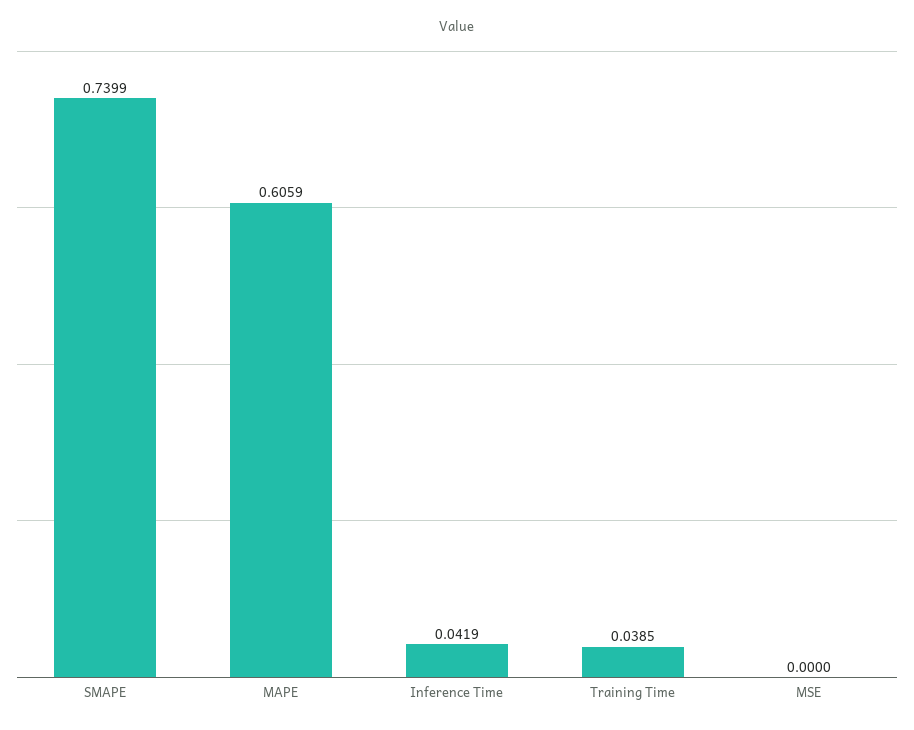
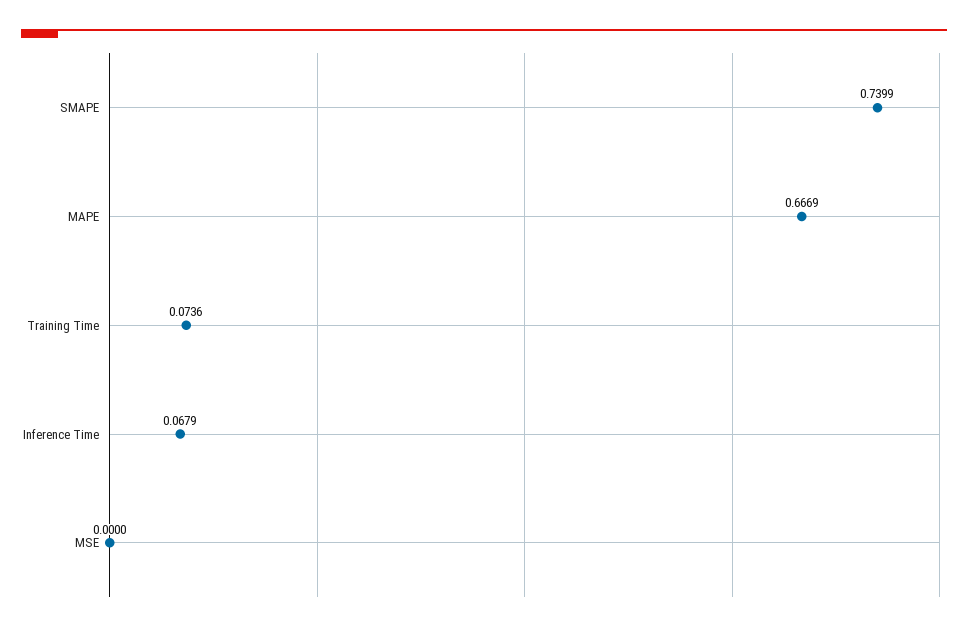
  {
    "SMAPE": 0.7399,
-   "MAPE": 0.6059,
+   "MAPE": 0.6669,
-   "Inference Time": 0.0419,
+   "Inference Time": 0.0679,
-   "Training Time": 0.0385,
+   "Training Time": 0.0736,
    "MSE": 0
  }

